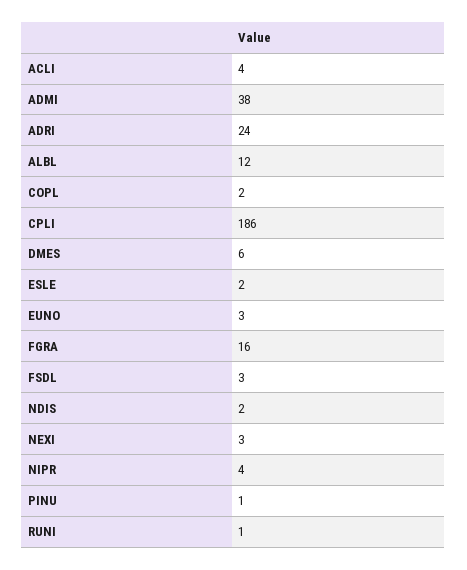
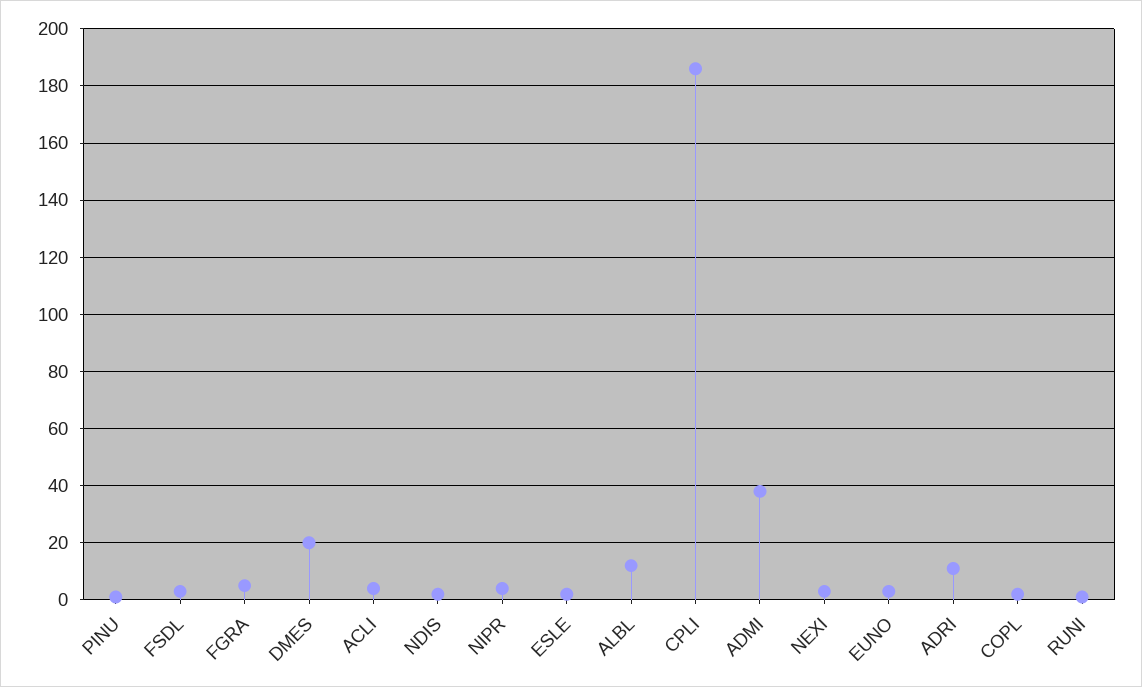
  {
    "ACLI": 4,
    "ADMI": 38,
-   "ADRI": 24,
+   "ADRI": 10,
    "ALBL": 12,
    "COPL": 2,
    "CPLI": 186,
-   "DMES": 6,
+   "DMES": 20,
    "ESLE": 2,
    "EUNO": 3,
-   "FGRA": 16,
+   "FGRA": 5,
    "FSDL": 3,
    "NDIS": 2,
    "NEXI": 3,
    "NIPR": 4,
    "PINU": 1,
    "RUNI": 1
  }

